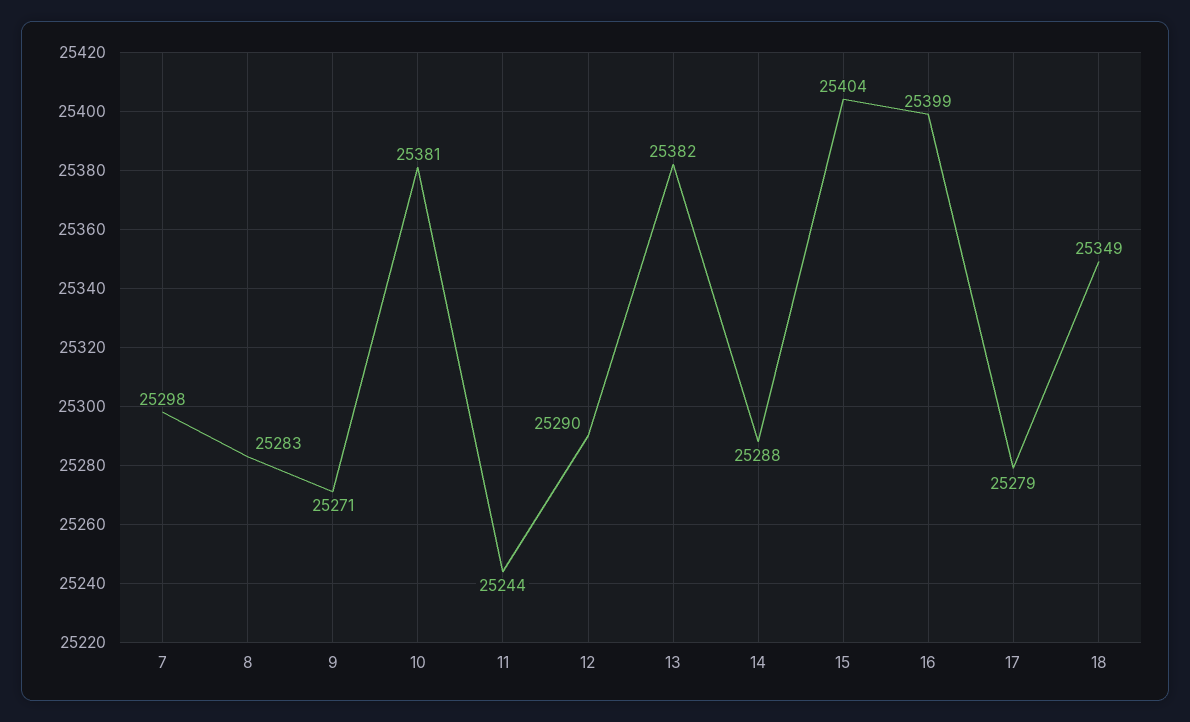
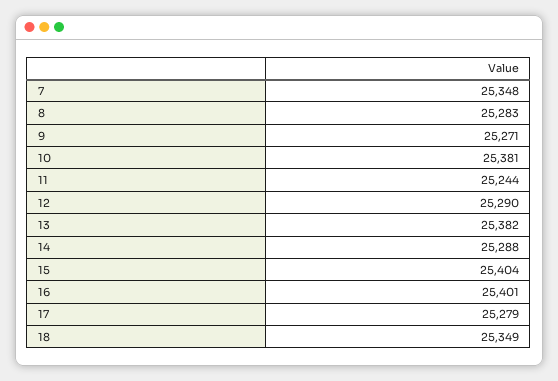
  {
-   "7": 25298,
+   "7": 25348,
    "8": 25283,
    "9": 25271,
    "10": 25381,
    "11": 25244,
    "12": 25290,
    "13": 25382,
    "14": 25288,
    "15": 25404,
-   "16": 25399,
+   "16": 25401,
    "17": 25279,
    "18": 25349
  }

